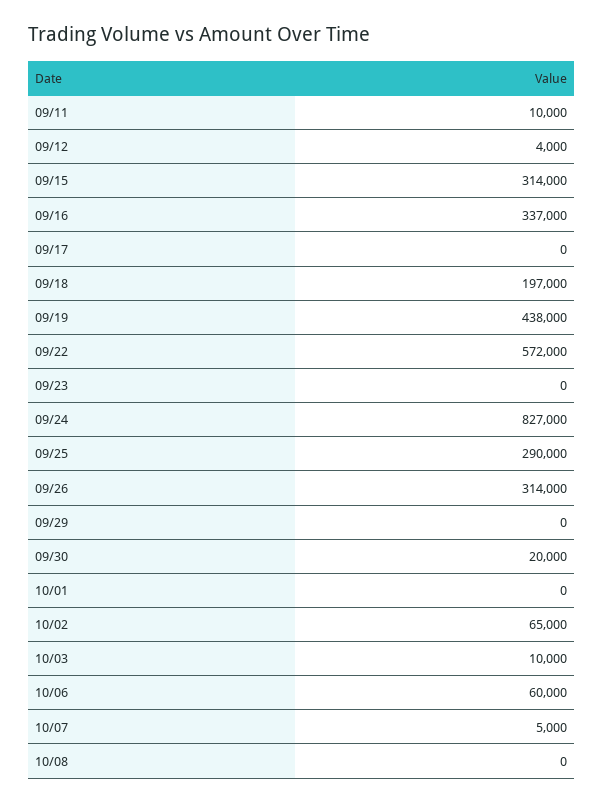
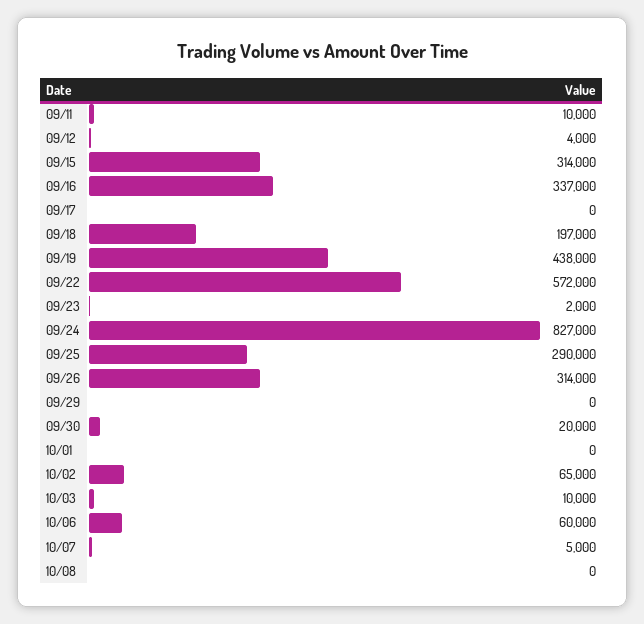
  {
    "09/11": 10000,
    "09/12": 4000,
    "09/15": 314000,
    "09/16": 337000,
    "09/17": 0,
    "09/18": 197000,
    "09/19": 438000,
    "09/22": 572000,
-   "09/23": 0,
+   "09/23": 2000,
    "09/24": 827000,
    "09/25": 290000,
    "09/26": 314000,
    "09/29": 0,
    "09/30": 20000,
    "10/01": 0,
    "10/02": 65000,
    "10/03": 10000,
    "10/06": 60000,
    "10/07": 5000,
    "10/08": 0
  }

